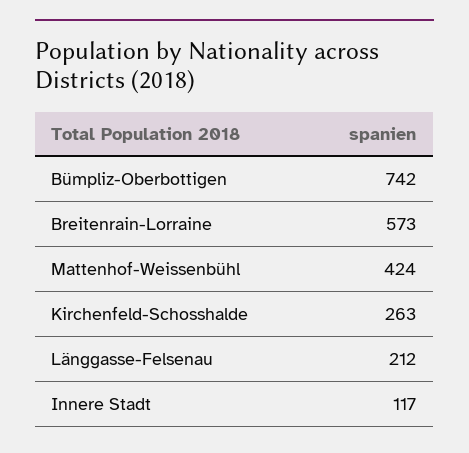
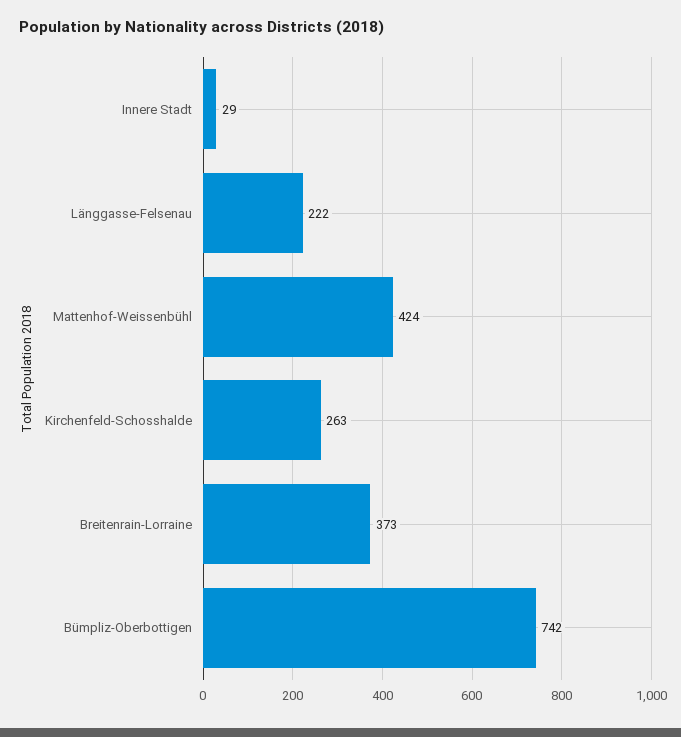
  {
    "Bümpliz-Oberbottigen": 742,
-   "Breitenrain-Lorraine": 573,
+   "Breitenrain-Lorraine": 373,
    "Mattenhof-Weissenbühl": 424,
    "Kirchenfeld-Schosshalde": 263,
-   "Länggasse-Felsenau": 212,
+   "Länggasse-Felsenau": 222,
-   "Innere Stadt": 117
+   "Innere Stadt": 29
  }

